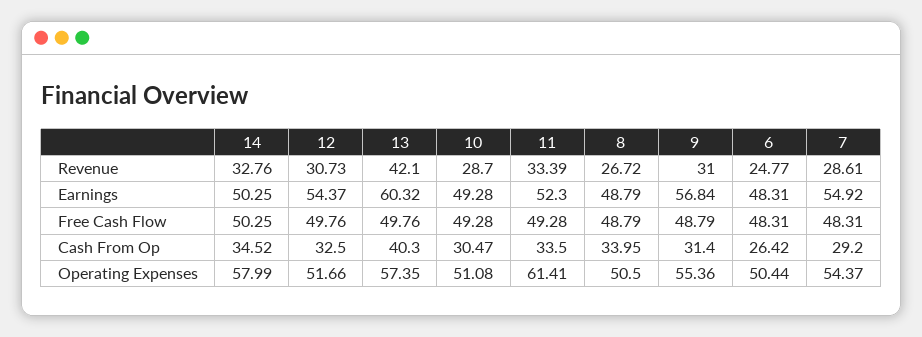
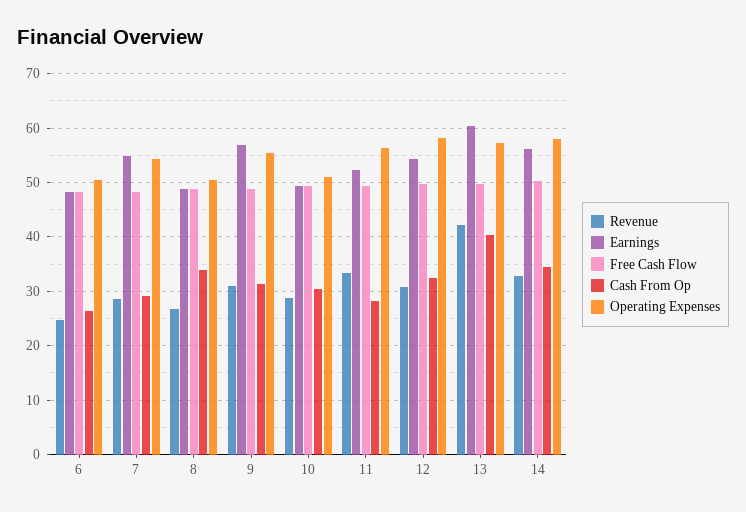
  {
    "Revenue": {
      "14": 32.76,
      "12": 30.73,
      "13": 42.1,
      "10": 28.7,
      "11": 33.39,
      "8": 26.72,
      "9": 31,
      "6": 24.77,
      "7": 28.61
    },
    "Earnings": {
-     "14": 50.25,
+     "14": 56,
      "12": 54.37,
      "13": 60.32,
      "10": 49.28,
      "11": 52.3,
      "8": 48.79,
      "9": 56.84,
      "6": 48.31,
      "7": 54.92
    },
    "Free Cash Flow": {
      "14": 50.25,
      "12": 49.76,
      "13": 49.76,
      "10": 49.28,
      "11": 49.28,
      "8": 48.79,
      "9": 48.79,
      "6": 48.31,
      "7": 48.31
    },
    "Cash From Op": {
      "14": 34.52,
      "12": 32.5,
      "13": 40.3,
      "10": 30.47,
-     "11": 33.5,
+     "11": 28,
      "8": 33.95,
      "9": 31.4,
      "6": 26.42,
      "7": 29.2
    },
    "Operating Expenses": {
      "14": 57.99,
-     "12": 51.66,
+     "12": 58,
      "13": 57.35,
      "10": 51.08,
-     "11": 61.41,
+     "11": 56,
      "8": 50.5,
      "9": 55.36,
      "6": 50.44,
      "7": 54.37
    }
  }

